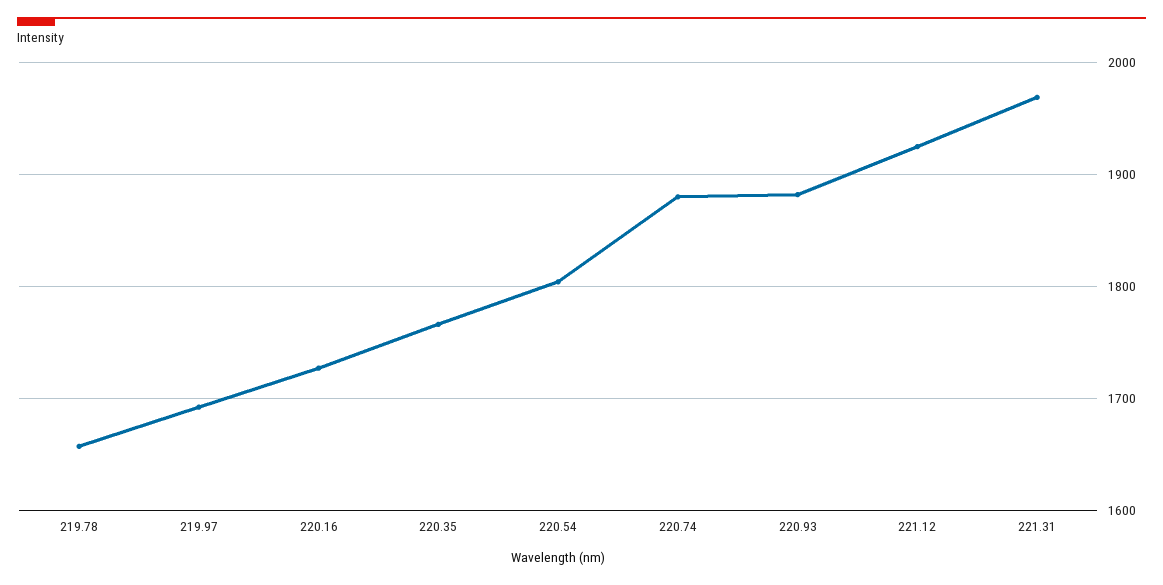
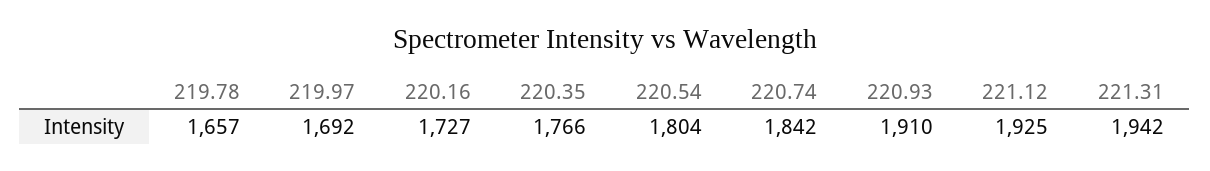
  {
    "219.78": 1657,
    "219.97": 1692,
    "220.16": 1727,
    "220.35": 1766,
    "220.54": 1804,
-   "220.74": 1880,
+   "220.74": 1842,
-   "220.93": 1880,
+   "220.93": 1910,
    "221.12": 1925,
-   "221.31": 1970
+   "221.31": 1942
  }

